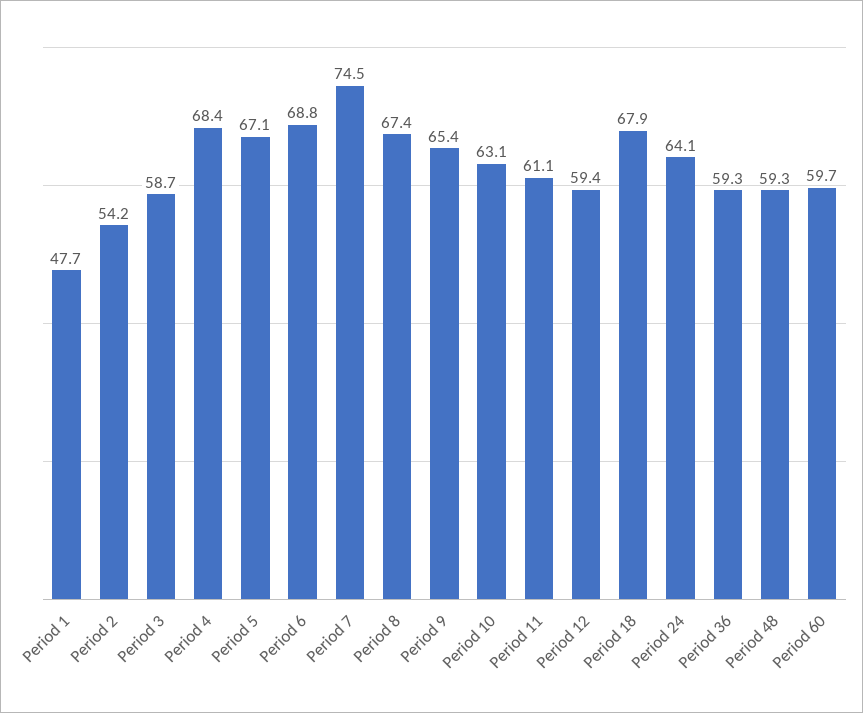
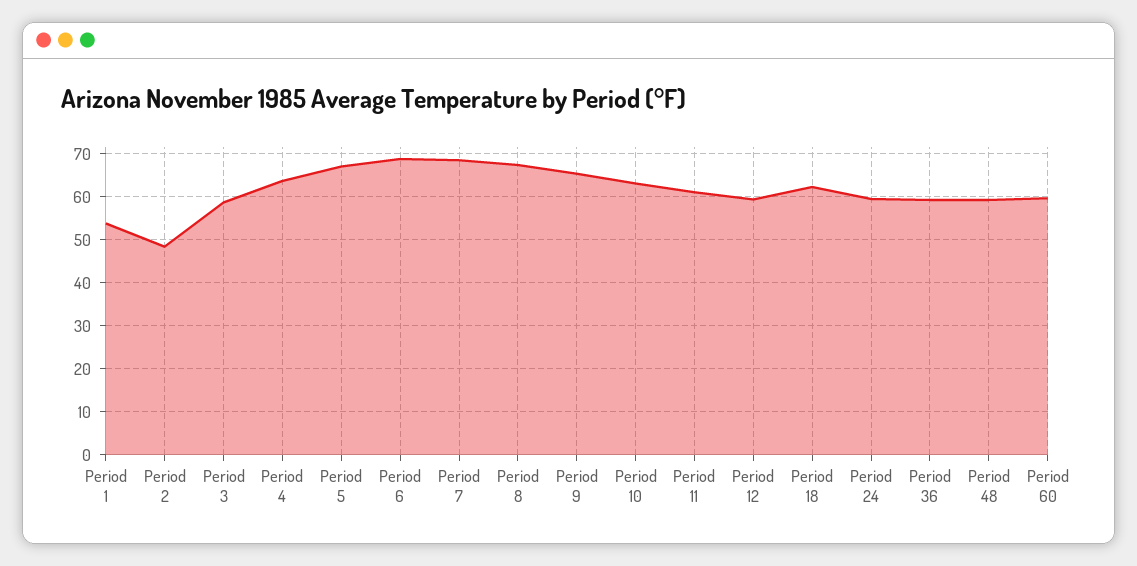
  {
-   "Period 1": 47.7,
+   "Period 1": 54,
-   "Period 2": 54.2,
+   "Period 2": 48,
    "Period 3": 58.7,
-   "Period 4": 68.4,
+   "Period 4": 64,
    "Period 5": 67.1,
    "Period 6": 68.8,
-   "Period 7": 74.5,
+   "Period 7": 68,
    "Period 8": 67.4,
    "Period 9": 65.4,
    "Period 10": 63.1,
    "Period 11": 61.1,
    "Period 12": 59.4,
-   "Period 18": 67.9,
+   "Period 18": 62,
-   "Period 24": 64.1,
+   "Period 24": 60,
    "Period 36": 59.3,
    "Period 48": 59.3,
    "Period 60": 59.7
  }

